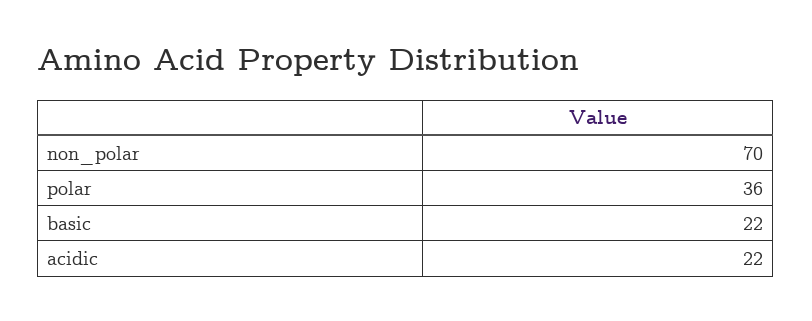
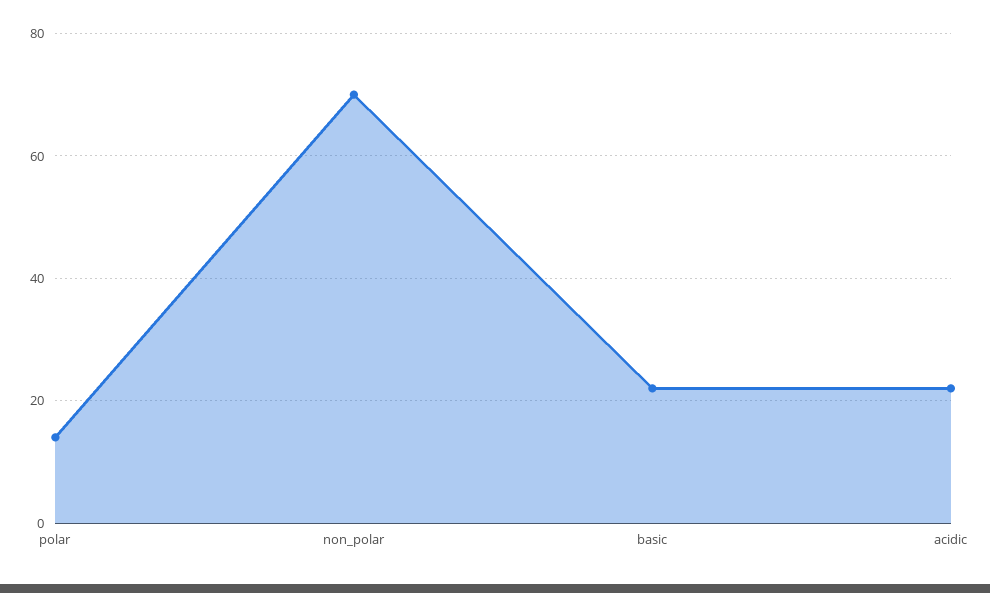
  {
    "non_polar": 70,
-   "polar": 36,
+   "polar": 15,
    "basic": 22,
    "acidic": 22
  }

